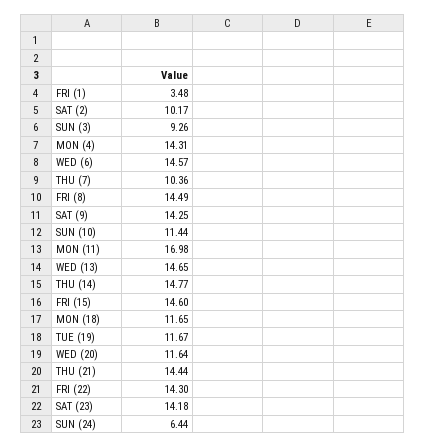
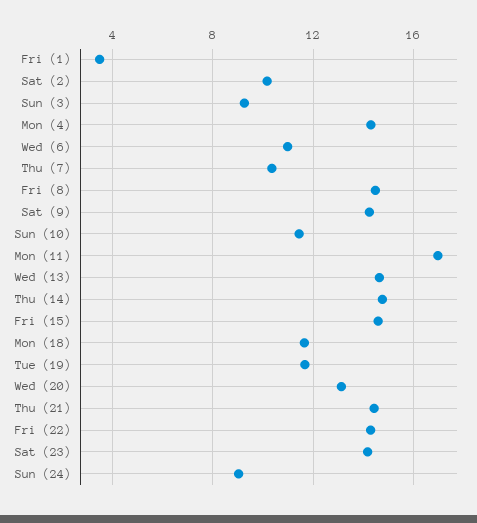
  {
    "FRI (1)": 3.48,
    "SAT (2)": 10.17,
    "SUN (3)": 9.26,
    "MON (4)": 14.31,
-   "WED (6)": 14.57,
+   "WED (6)": 11,
    "THU (7)": 10.36,
    "FRI (8)": 14.49,
    "SAT (9)": 14.25,
    "SUN (10)": 11.44,
    "MON (11)": 16.98,
    "WED (13)": 14.65,
    "THU (14)": 14.77,
    "FRI (15)": 14.6,
    "MON (18)": 11.65,
    "TUE (19)": 11.67,
-   "WED (20)": 11.64,
+   "WED (20)": 13,
    "THU (21)": 14.44,
    "FRI (22)": 14.3,
    "SAT (23)": 14.18,
-   "SUN (24)": 6.44
+   "SUN (24)": 9
  }

